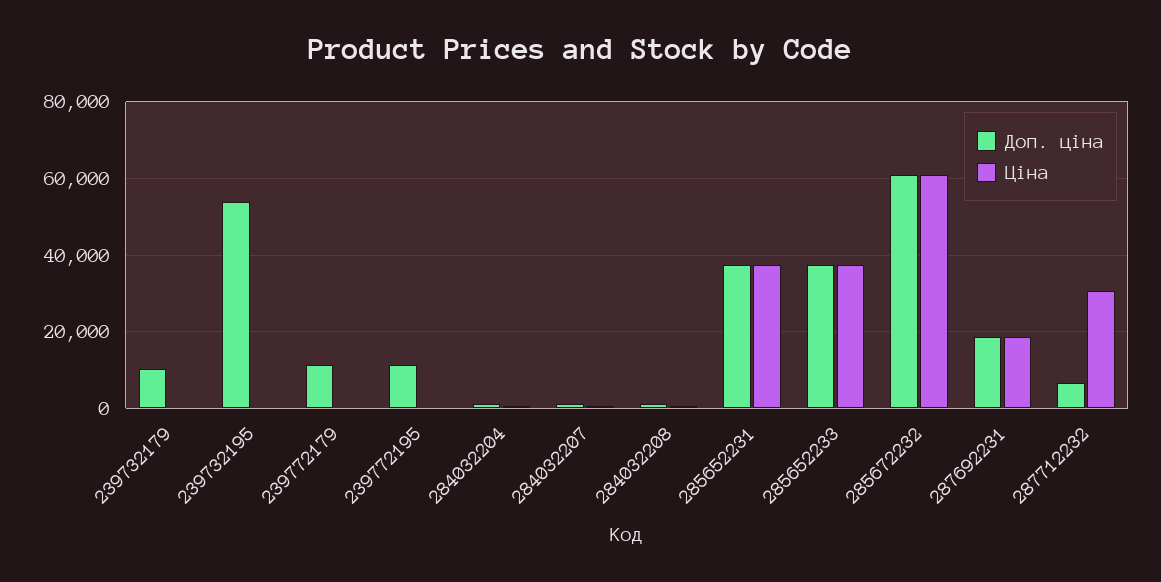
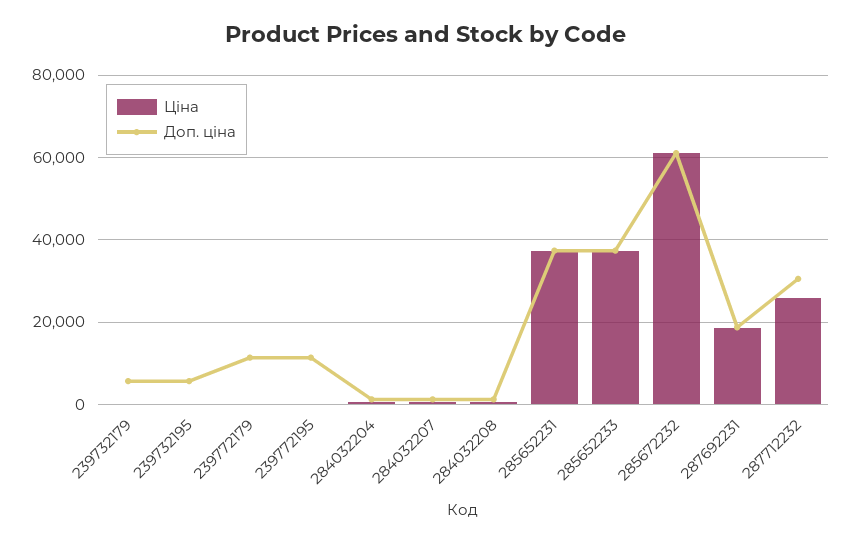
  {
    "Доп. ціна": {
-     "239732179": 10000,
+     "239732179": 6000,
-     "239732195": 54000,
+     "239732195": 6000,
      "239772179": 12000,
      "239772195": 12000,
      "284032204": 2000,
      "284032207": 2000,
      "284032208": 2000,
      "285652231": 38000,
      "285652233": 38000,
      "285672232": 62000,
      "287692231": 18000,
-     "287712232": 6000
+     "287712232": 30000
    },
    "Ціна": {
      "239732179": 0,
      "239732195": 0,
      "239772179": 0,
      "239772195": 0,
      "284032204": 0,
      "284032207": 0,
      "284032208": 0,
      "285652231": 38000,
      "285652233": 38000,
      "285672232": 62000,
      "287692231": 18000,
-     "287712232": 30000
+     "287712232": 26000
    }
  }

